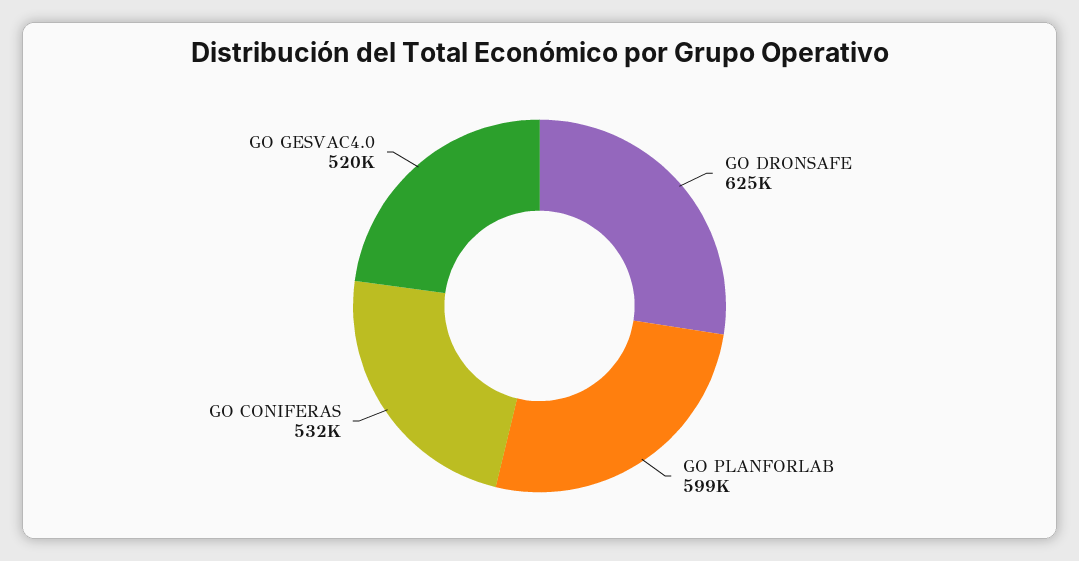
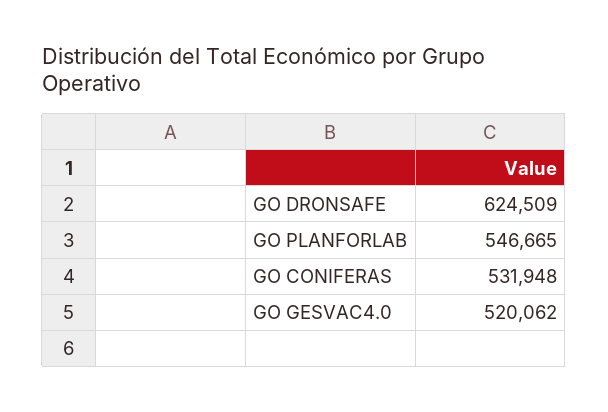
  {
    "GO DRONSAFE": 624509,
-   "GO PLANFORLAB": 599000,
+   "GO PLANFORLAB": 546665,
    "GO CONIFERAS": 531948,
    "GO GESVAC4.0": 520062
  }

